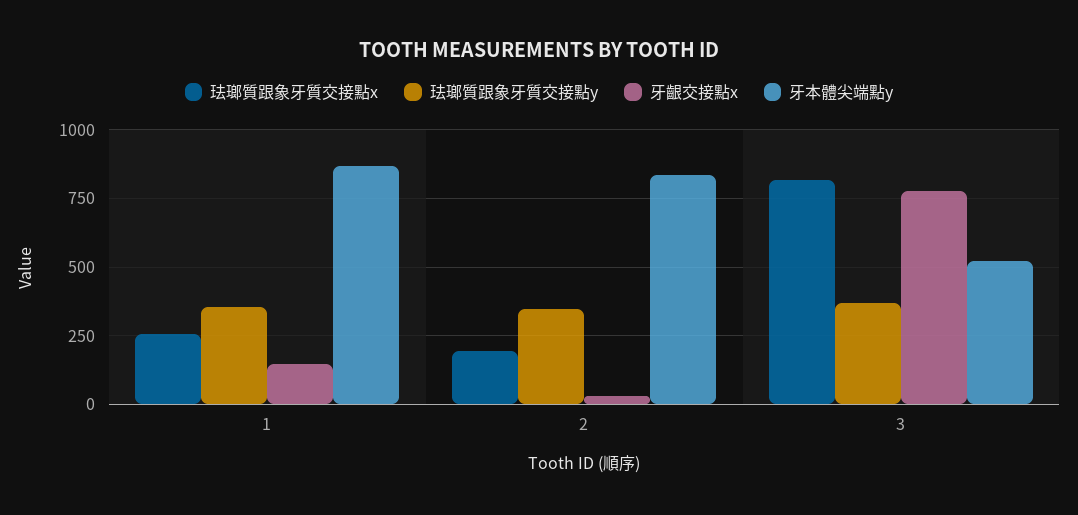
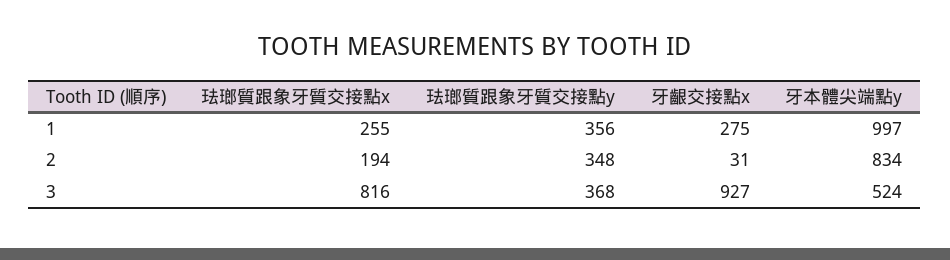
  {
    "珐瑯質跟象牙質交接點x": {
      "1": 255,
      "2": 194,
      "3": 816
    },
    "珐瑯質跟象牙質交接點y": {
      "1": 356,
      "2": 348,
      "3": 368
    },
    "牙齦交接點x": {
-     "1": 150,
+     "1": 275,
      "2": 31,
-     "3": 775
+     "3": 927
    },
    "牙本體尖端點y": {
-     "1": 875,
+     "1": 997,
      "2": 834,
      "3": 524
    }
  }

